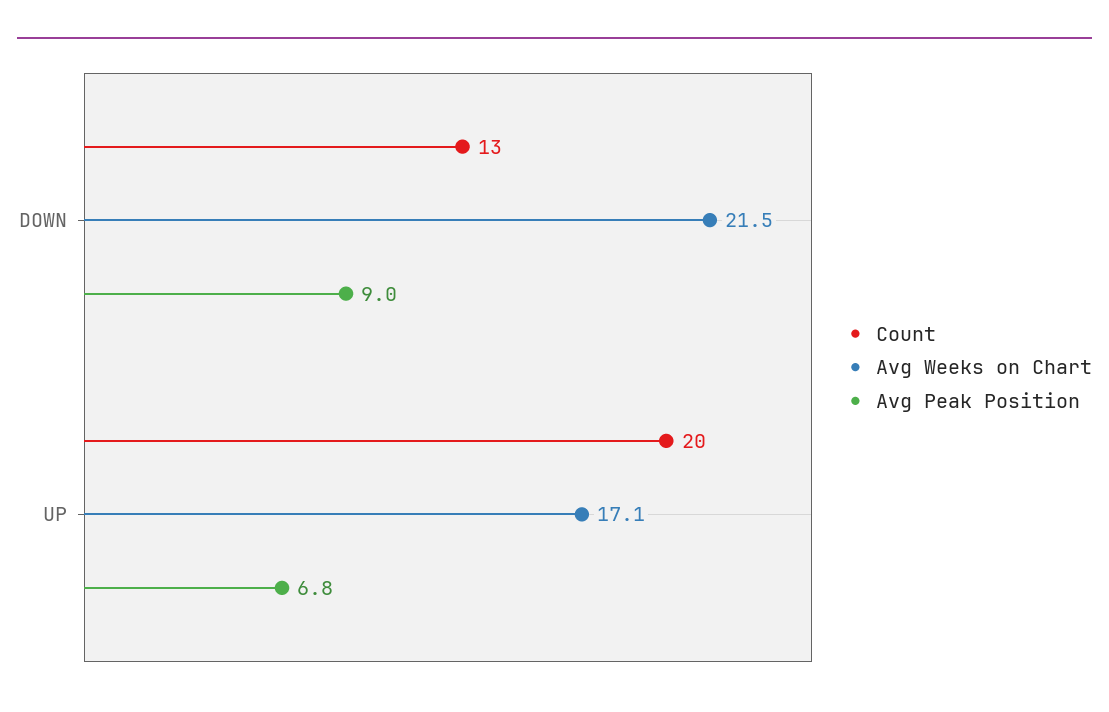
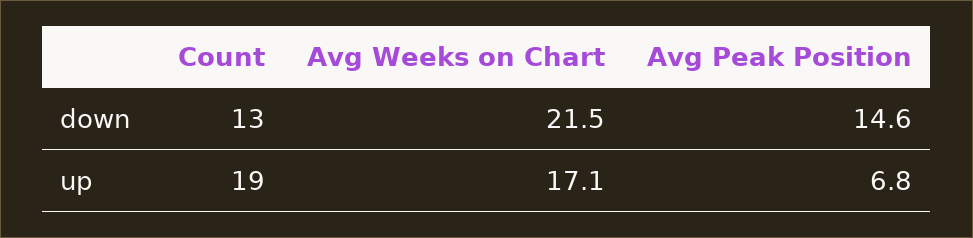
  {
    "Count": {
      "DOWN": 13,
-     "UP": 20
+     "UP": 19
    },
    "Avg Weeks on Chart": {
      "DOWN": 21.5,
      "UP": 17.1
    },
    "Avg Peak Position": {
-     "DOWN": 9,
+     "DOWN": 14.6,
      "UP": 6.8
    }
  }

